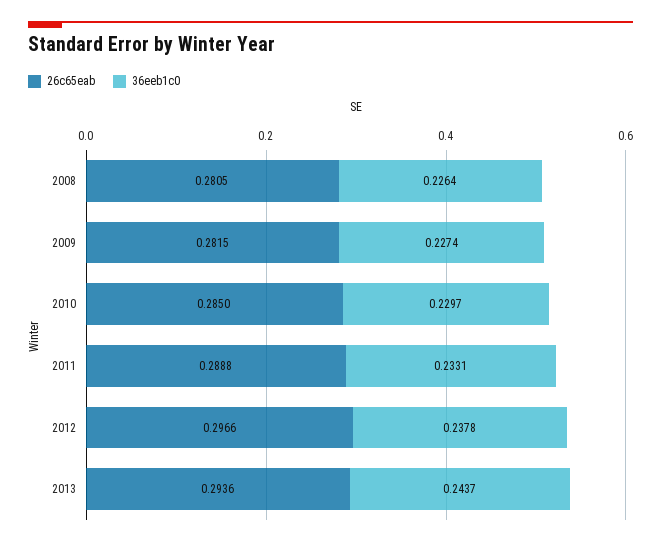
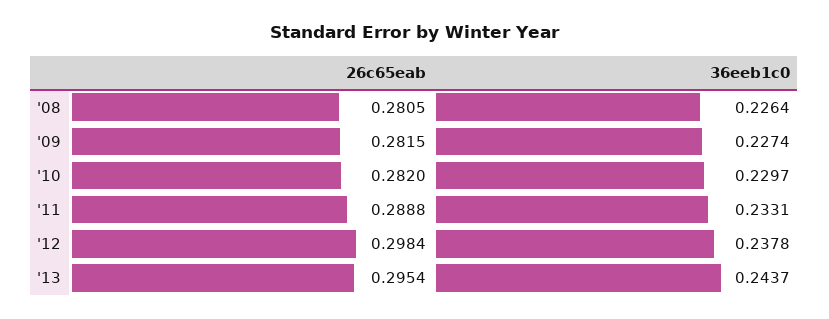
  {
    "26c65eab": {
      "2008": 0.2805,
      "2009": 0.2815,
-     "2010": 0.285,
+     "2010": 0.282,
      "2011": 0.2888,
-     "2012": 0.2966,
+     "2012": 0.2984,
-     "2013": 0.2936
+     "2013": 0.2954
    },
    "36eeb1c0": {
      "2008": 0.2264,
      "2009": 0.2274,
      "2010": 0.2297,
      "2011": 0.2331,
      "2012": 0.2378,
      "2013": 0.2437
    }
  }

